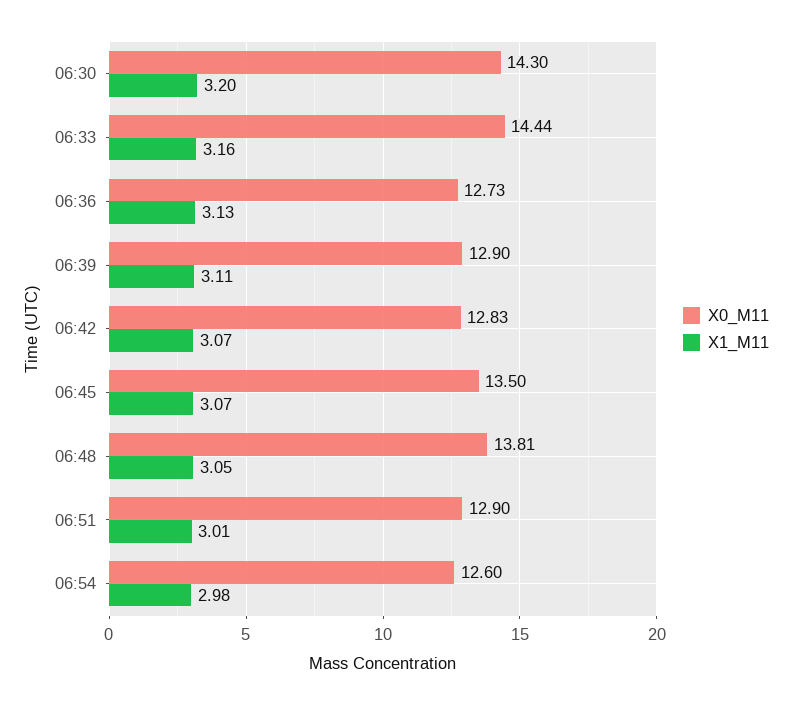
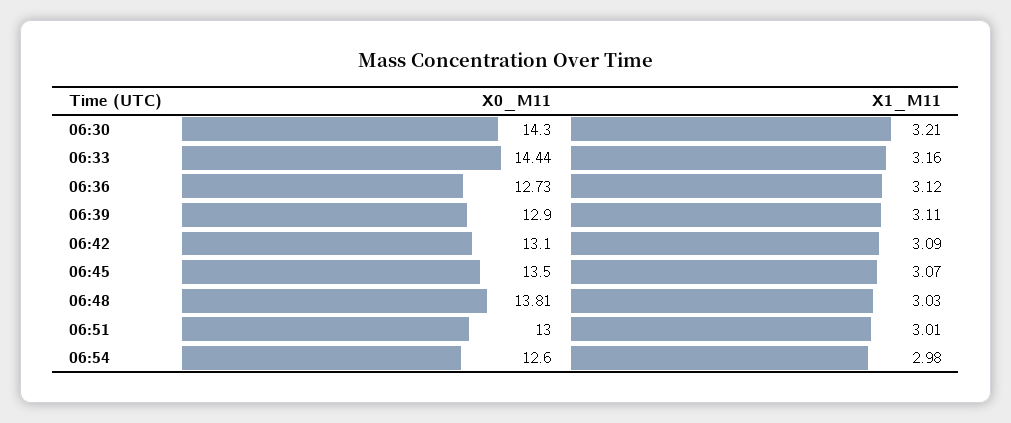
  {
    "X0_M11": {
      "06:30": 14.3,
      "06:33": 14.44,
      "06:36": 12.73,
      "06:39": 12.9,
-     "06:42": 12.83,
+     "06:42": 13.1,
      "06:45": 13.5,
      "06:48": 13.81,
-     "06:51": 12.9,
+     "06:51": 13,
      "06:54": 12.6
    },
    "X1_M11": {
-     "06:30": 3.2,
+     "06:30": 3.21,
      "06:33": 3.16,
-     "06:36": 3.13,
+     "06:36": 3.12,
      "06:39": 3.11,
-     "06:42": 3.07,
+     "06:42": 3.09,
      "06:45": 3.07,
-     "06:48": 3.05,
+     "06:48": 3.03,
      "06:51": 3.01,
      "06:54": 2.98
    }
  }

